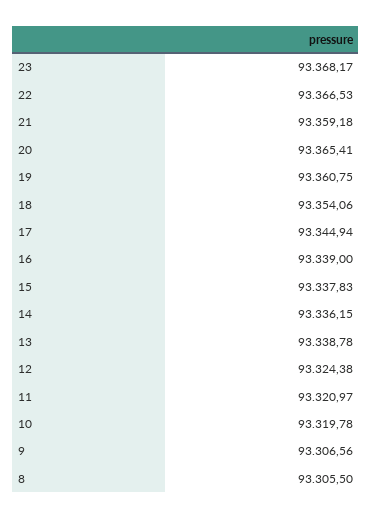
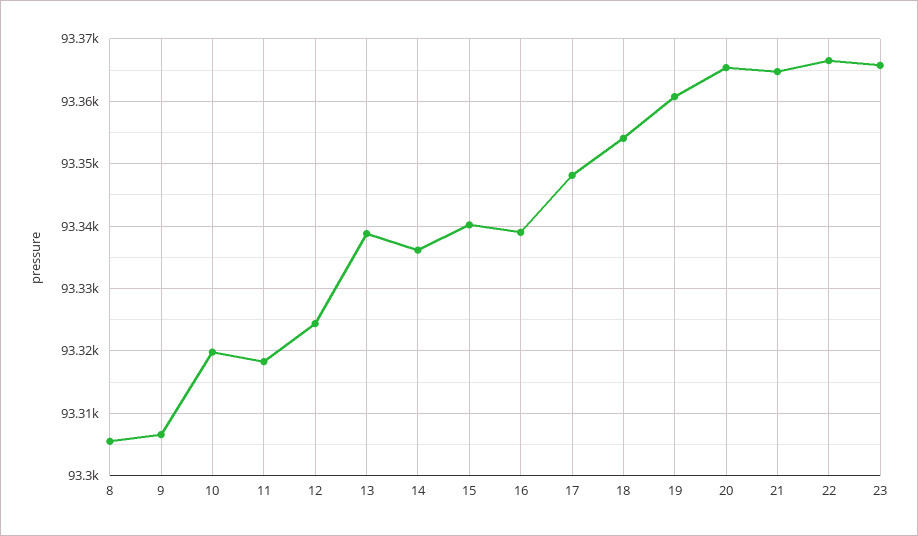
  {
-   "23": 93368.17,
+   "23": 93366,
    "22": 93366.53,
-   "21": 93359.18,
+   "21": 93365,
    "20": 93365.41,
    "19": 93360.75,
    "18": 93354.06,
-   "17": 93344.94,
+   "17": 93348,
    "16": 93339,
-   "15": 93337.83,
+   "15": 93340,
    "14": 93336.15,
    "13": 93338.78,
    "12": 93324.38,
-   "11": 93320.97,
+   "11": 93318,
    "10": 93319.78,
    "9": 93306.56,
    "8": 93305.5
  }

